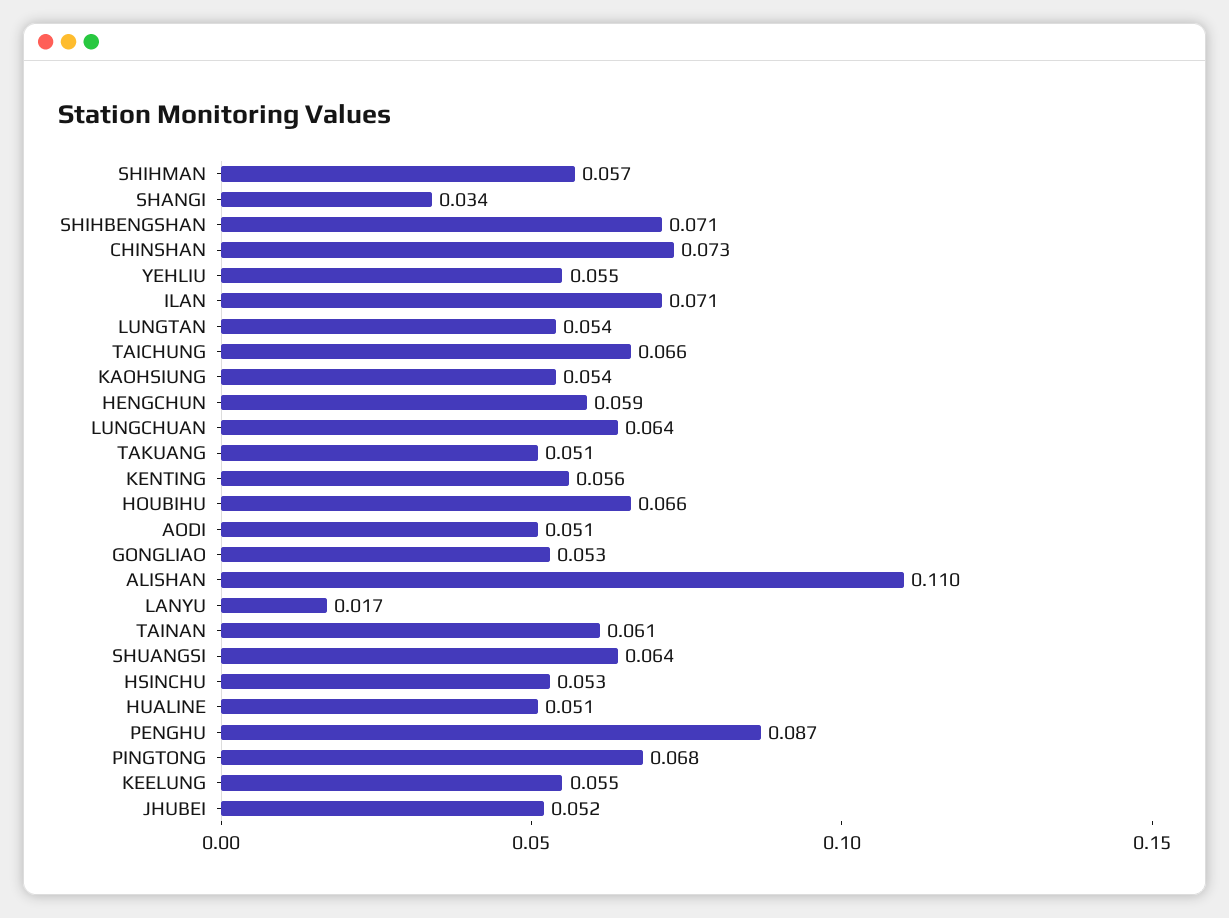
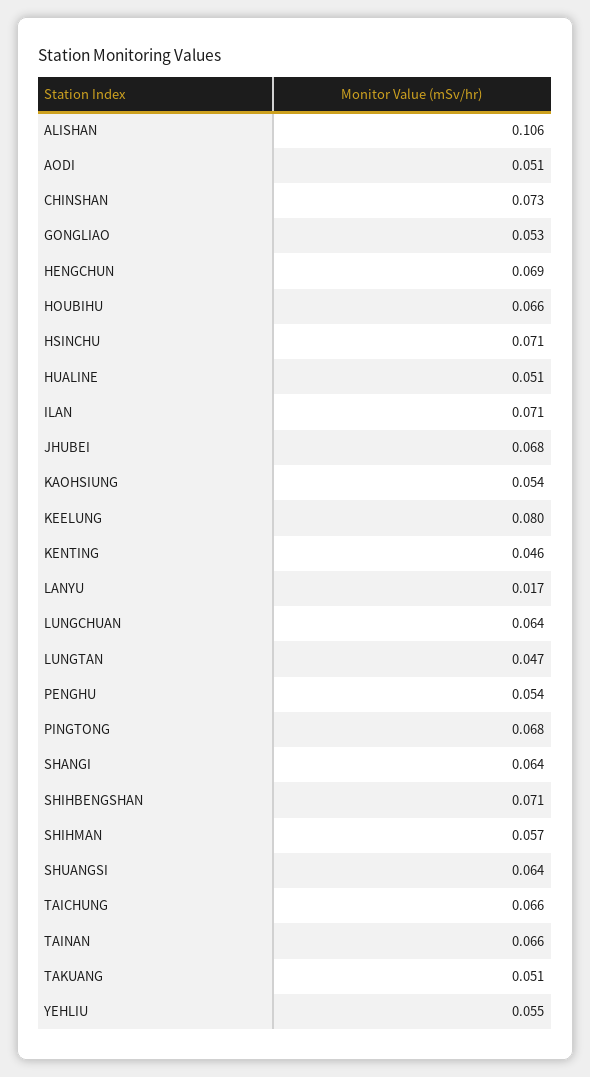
  {
    "SHIHMAN": 0.057,
-   "SHANGI": 0.034,
+   "SHANGI": 0.064,
    "SHIHBENGSHAN": 0.071,
    "CHINSHAN": 0.073,
    "YEHLIU": 0.055,
    "ILAN": 0.071,
-   "LUNGTAN": 0.054,
+   "LUNGTAN": 0.047,
    "TAICHUNG": 0.066,
    "KAOHSIUNG": 0.054,
-   "HENGCHUN": 0.059,
+   "HENGCHUN": 0.069,
    "LUNGCHUAN": 0.064,
    "TAKUANG": 0.051,
-   "KENTING": 0.056,
+   "KENTING": 0.046,
    "HOUBIHU": 0.066,
    "AODI": 0.051,
    "GONGLIAO": 0.053,
-   "ALISHAN": 0.11,
+   "ALISHAN": 0.106,
    "LANYU": 0.017,
-   "TAINAN": 0.061,
+   "TAINAN": 0.066,
    "SHUANGSI": 0.064,
-   "HSINCHU": 0.053,
+   "HSINCHU": 0.071,
    "HUALINE": 0.051,
-   "PENGHU": 0.087,
+   "PENGHU": 0.054,
    "PINGTONG": 0.068,
-   "KEELUNG": 0.055,
+   "KEELUNG": 0.08,
-   "JHUBEI": 0.052
+   "JHUBEI": 0.068
  }

